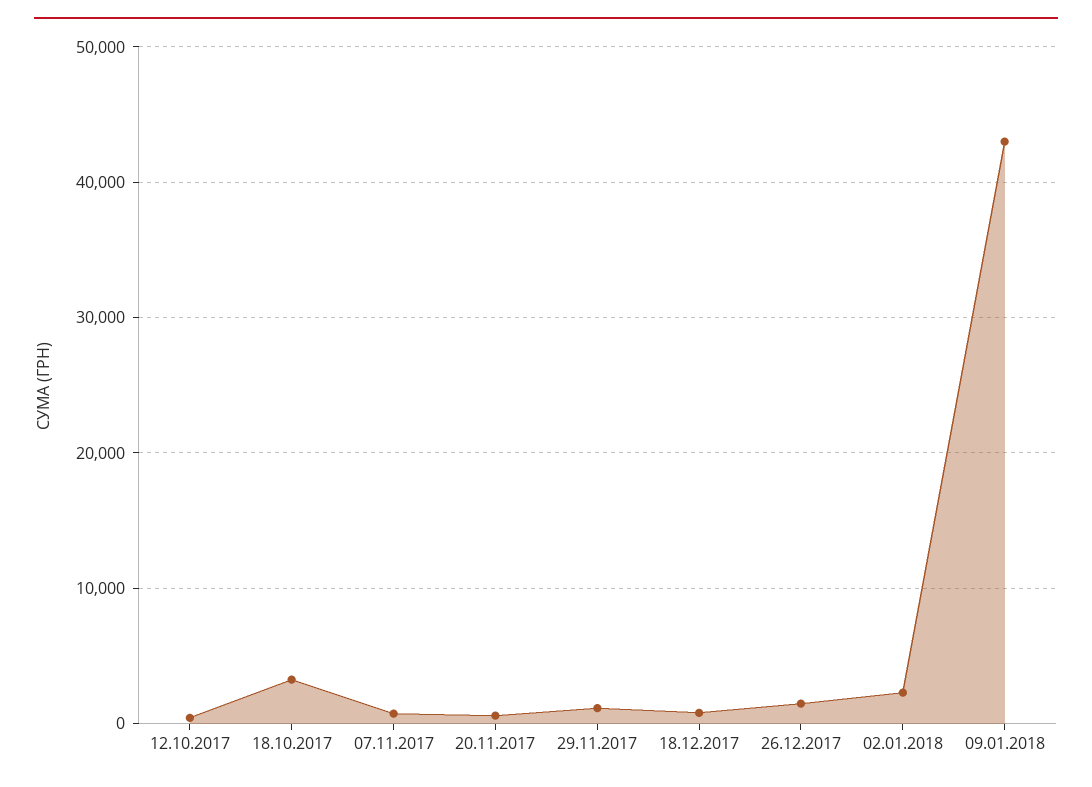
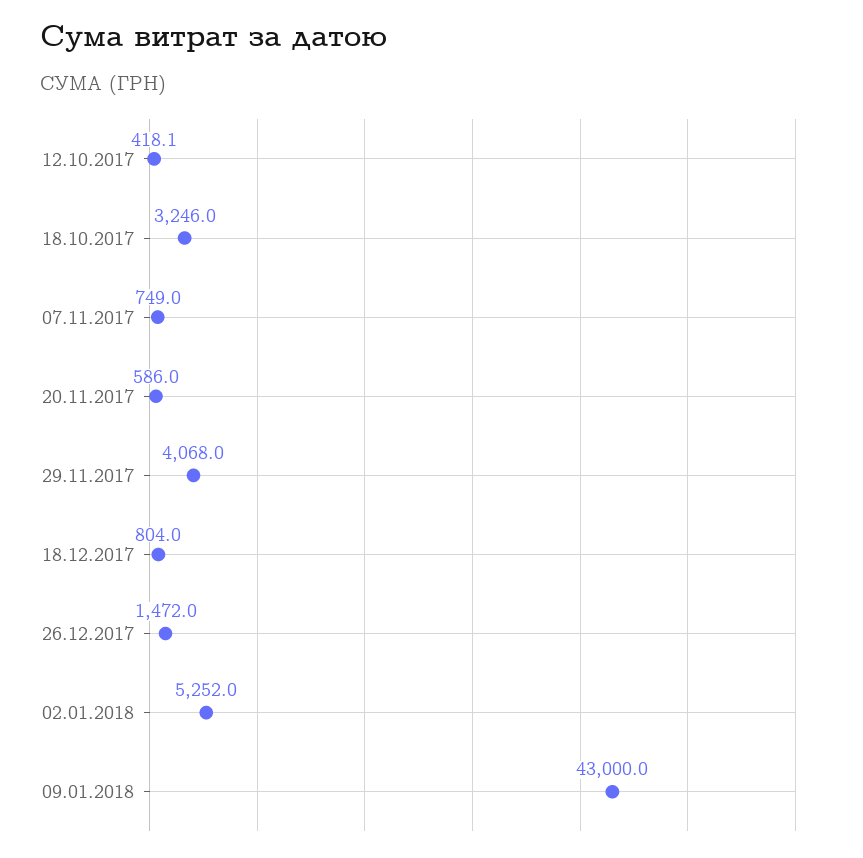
  {
    "12.10.2017": 418.1,
    "18.10.2017": 3246,
    "07.11.2017": 749,
    "20.11.2017": 586,
-   "29.11.2017": 1000,
+   "29.11.2017": 4068,
    "18.12.2017": 804,
    "26.12.2017": 1472,
-   "02.01.2018": 2000,
+   "02.01.2018": 5252,
    "09.01.2018": 43000
  }

